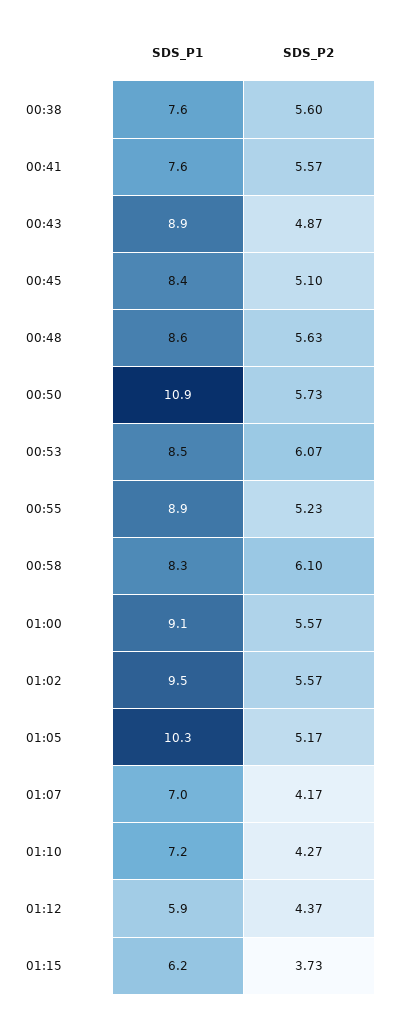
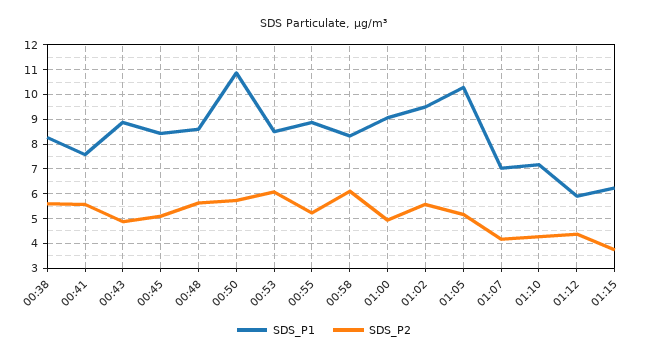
  {
    "SDS_P1": {
-     "00:38": 7.6,
+     "00:38": 8.25,
      "00:41": 7.6,
      "00:43": 8.9,
      "00:45": 8.4,
      "00:48": 8.6,
      "00:50": 10.9,
      "00:53": 8.5,
      "00:55": 8.9,
      "00:58": 8.3,
      "01:00": 9.1,
      "01:02": 9.5,
      "01:05": 10.3,
      "01:07": 7,
      "01:10": 7.2,
      "01:12": 5.9,
      "01:15": 6.2
    },
    "SDS_P2": {
      "00:38": 5.6,
      "00:41": 5.57,
      "00:43": 4.87,
      "00:45": 5.1,
      "00:48": 5.63,
      "00:50": 5.73,
      "00:53": 6.07,
      "00:55": 5.23,
      "00:58": 6.1,
-     "01:00": 5.57,
+     "01:00": 5,
      "01:02": 5.57,
      "01:05": 5.17,
      "01:07": 4.17,
      "01:10": 4.27,
      "01:12": 4.37,
      "01:15": 3.73
    }
  }

